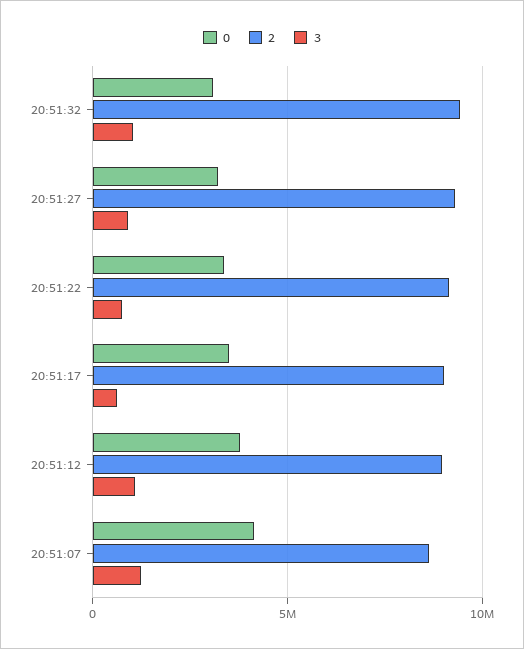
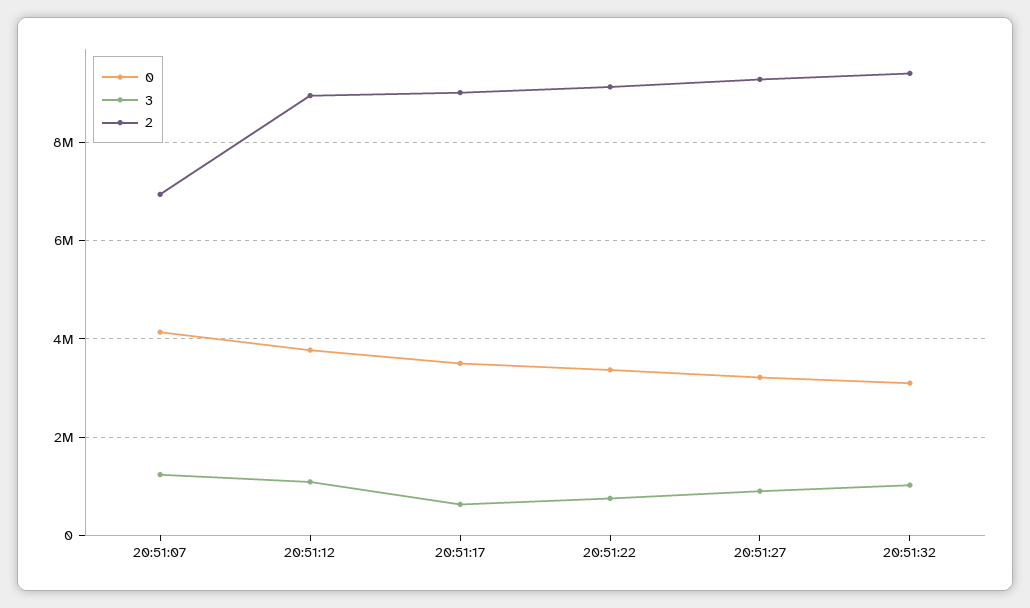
  {
    "0": {
      "20:51:32": 3000000,
      "20:51:27": 3200000,
      "20:51:22": 3400000,
      "20:51:17": 3600000,
      "20:51:12": 3800000,
      "20:51:07": 4200000
    },
    "2": {
      "20:51:32": 9400000,
      "20:51:27": 9200000,
      "20:51:22": 9200000,
      "20:51:17": 9000000,
      "20:51:12": 9000000,
-     "20:51:07": 8500000
+     "20:51:07": 7000000
    },
    "3": {
      "20:51:32": 1000000,
      "20:51:27": 800000,
      "20:51:22": 800000,
      "20:51:17": 600000,
      "20:51:12": 1000000,
      "20:51:07": 1200000
    }
  }

